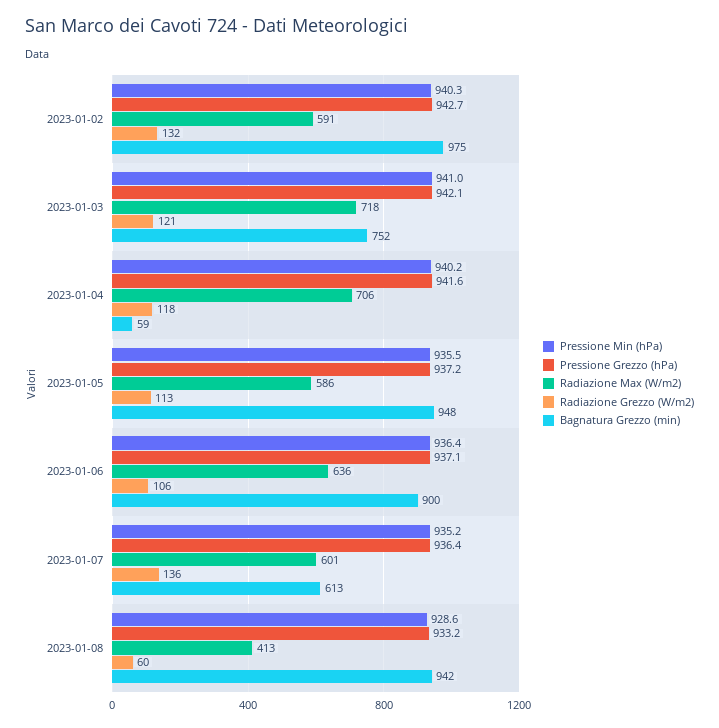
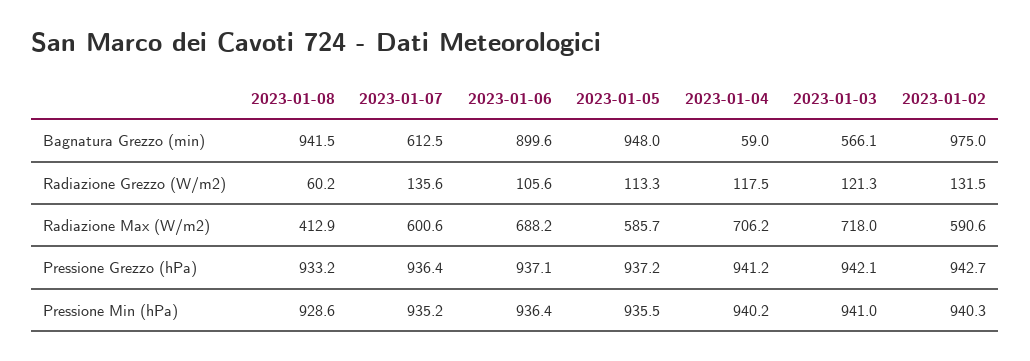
  {
    "Pressione Min (hPa)": {
      "2023-01-02": 940.3,
      "2023-01-03": 941,
      "2023-01-04": 940.2,
      "2023-01-05": 935.5,
      "2023-01-06": 936.4,
      "2023-01-07": 935.2,
      "2023-01-08": 928.6
    },
    "Pressione Grezzo (hPa)": {
      "2023-01-02": 942.7,
      "2023-01-03": 942.1,
-     "2023-01-04": 941.6,
+     "2023-01-04": 941.2,
      "2023-01-05": 937.2,
      "2023-01-06": 937.1,
      "2023-01-07": 936.4,
      "2023-01-08": 933.2
    },
    "Radiazione Max (W/m2)": {
      "2023-01-02": 590.6,
      "2023-01-03": 718,
      "2023-01-04": 706.2,
      "2023-01-05": 585.7,
-     "2023-01-06": 636,
+     "2023-01-06": 688.2,
      "2023-01-07": 600.6,
      "2023-01-08": 412.9
    },
    "Radiazione Grezzo (W/m2)": {
      "2023-01-02": 131.5,
      "2023-01-03": 121.3,
      "2023-01-04": 117.5,
      "2023-01-05": 113.3,
      "2023-01-06": 105.6,
      "2023-01-07": 135.6,
      "2023-01-08": 60.2
    },
    "Bagnatura Grezzo (min)": {
      "2023-01-02": 975,
-     "2023-01-03": 752,
+     "2023-01-03": 566.1,
      "2023-01-04": 59,
      "2023-01-05": 948,
      "2023-01-06": 899.6,
      "2023-01-07": 612.5,
      "2023-01-08": 941.5
    }
  }

